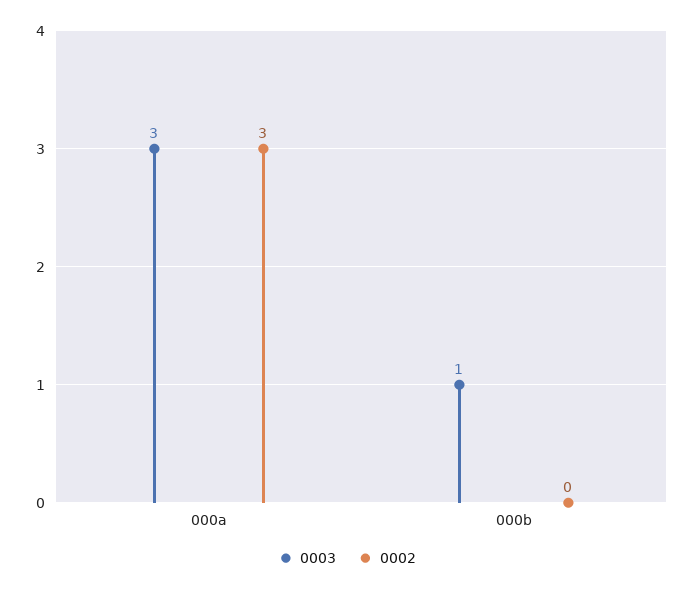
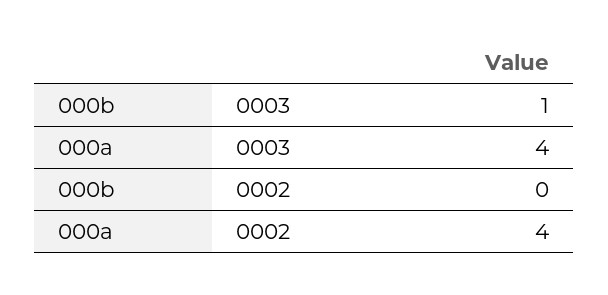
  {
    "0003": {
-     "000a": 3,
+     "000a": 4,
      "000b": 1
    },
    "0002": {
-     "000a": 3,
+     "000a": 4,
      "000b": 0
    }
  }

